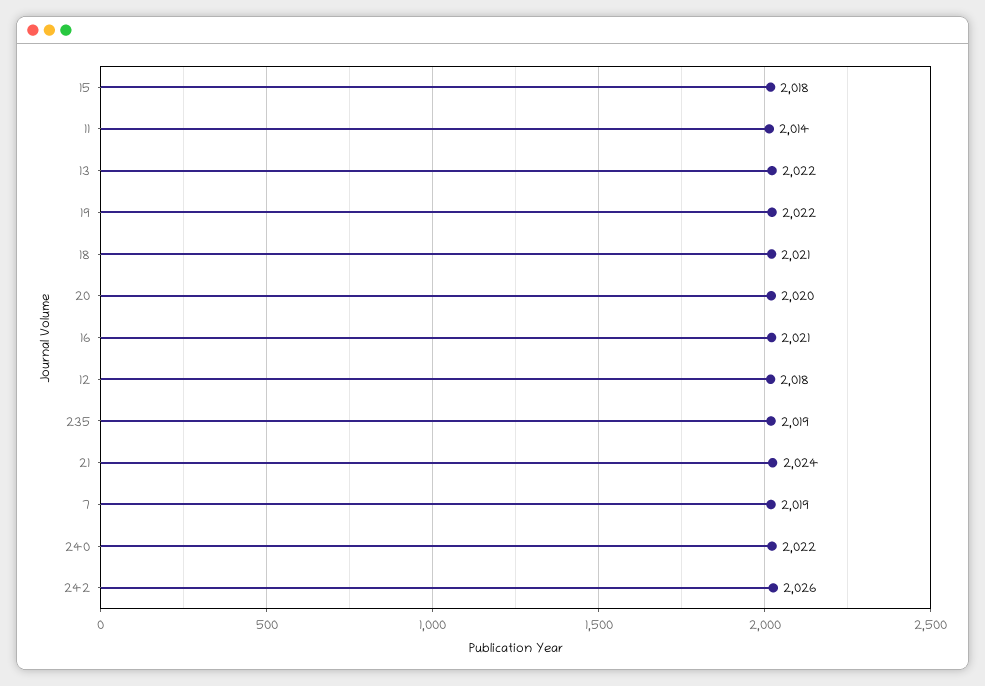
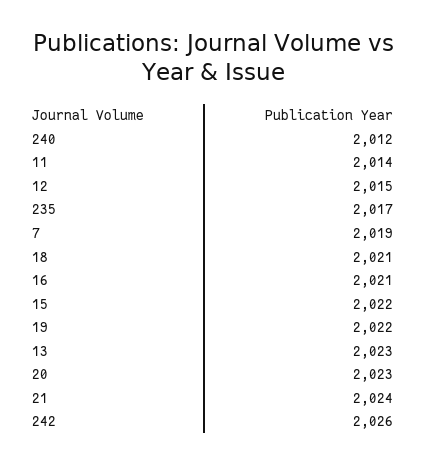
  {
-   "15": 2018,
+   "15": 2022,
    "11": 2014,
-   "13": 2022,
+   "13": 2023,
    "19": 2022,
    "18": 2021,
-   "20": 2020,
+   "20": 2023,
    "16": 2021,
-   "12": 2018,
+   "12": 2015,
-   "235": 2019,
+   "235": 2017,
    "21": 2024,
    "7": 2019,
-   "240": 2022,
+   "240": 2012,
    "242": 2026
  }

